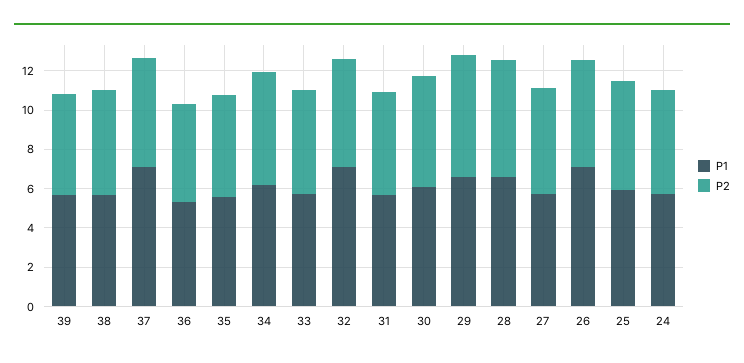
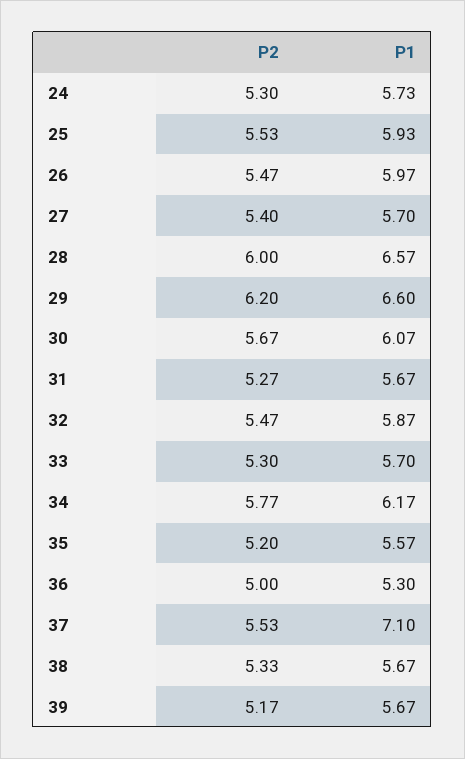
  {
    "P1": {
      "39": 5.67,
      "38": 5.67,
      "37": 7.1,
      "36": 5.3,
      "35": 5.57,
      "34": 6.17,
      "33": 5.7,
-     "32": 7,
+     "32": 5.87,
      "31": 5.67,
      "30": 6.07,
      "29": 6.6,
      "28": 6.57,
      "27": 5.7,
-     "26": 7,
+     "26": 5.97,
      "25": 5.93,
      "24": 5.73
    },
    "P2": {
      "39": 5.17,
      "38": 5.33,
      "37": 5.53,
      "36": 5,
      "35": 5.2,
      "34": 5.77,
      "33": 5.3,
      "32": 5.47,
      "31": 5.27,
      "30": 5.67,
      "29": 6.2,
      "28": 6,
      "27": 5.4,
      "26": 5.47,
      "25": 5.53,
      "24": 5.3
    }
  }

